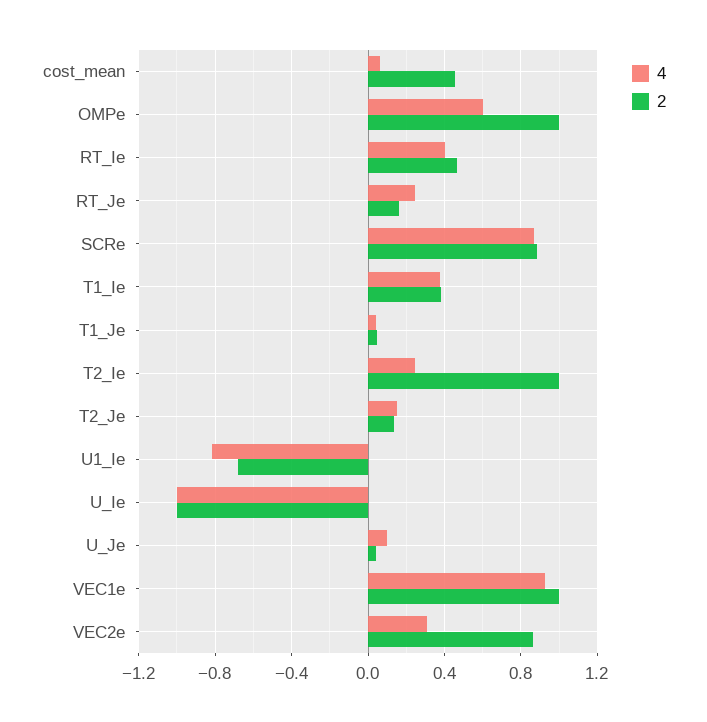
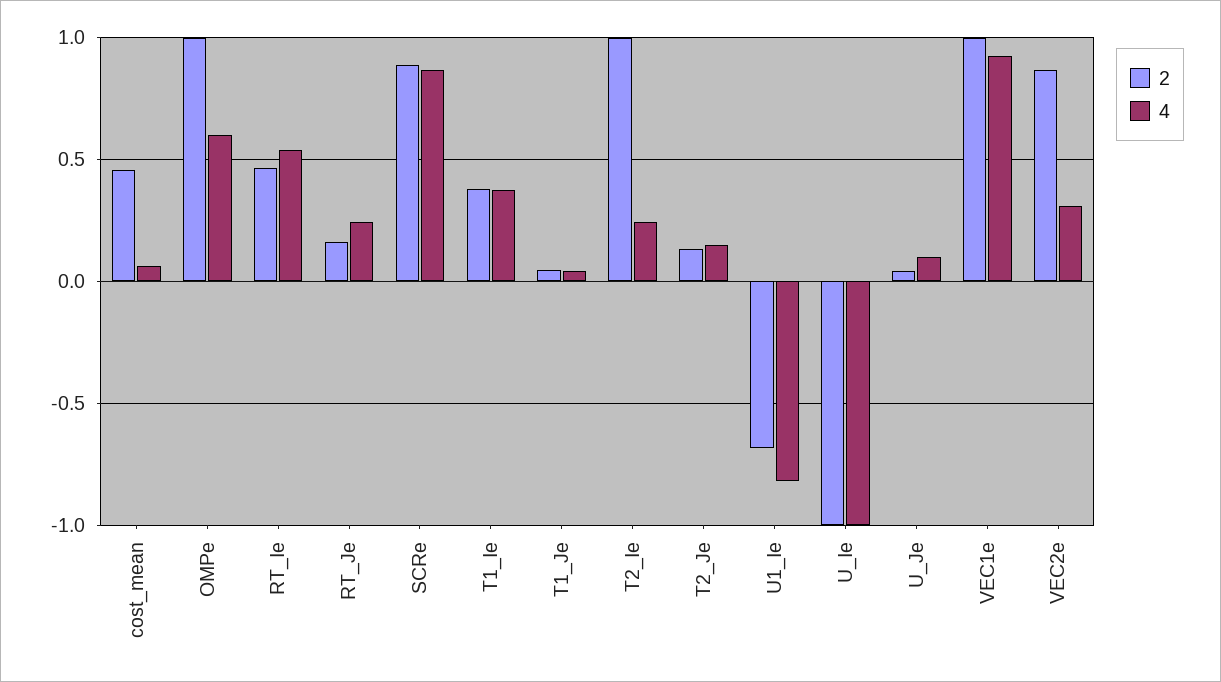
  {
    "4": {
      "cost_mean": 0.05,
      "OMPe": 0.6,
-     "RT_Ie": 0.4,
+     "RT_Ie": 0.55,
      "RT_Je": 0.25,
      "SCRe": 0.85,
      "T1_Ie": 0.4,
      "T1_Je": 0.05,
      "T2_Ie": 0.25,
      "T2_Je": 0.15,
      "U1_Ie": -0.8,
      "U_Ie": -1,
      "U_Je": 0.1,
      "VEC1e": 0.95,
      "VEC2e": 0.3
    },
    "2": {
      "cost_mean": 0.45,
      "OMPe": 1,
      "RT_Ie": 0.45,
      "RT_Je": 0.15,
      "SCRe": 0.9,
      "T1_Ie": 0.4,
      "T1_Je": 0.05,
      "T2_Ie": 1,
      "T2_Je": 0.15,
      "U1_Ie": -0.7,
      "U_Ie": -1,
      "U_Je": 0.05,
      "VEC1e": 1,
      "VEC2e": 0.85
    }
  }

